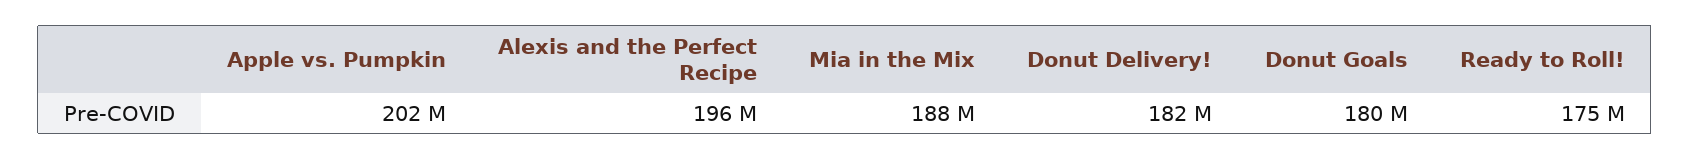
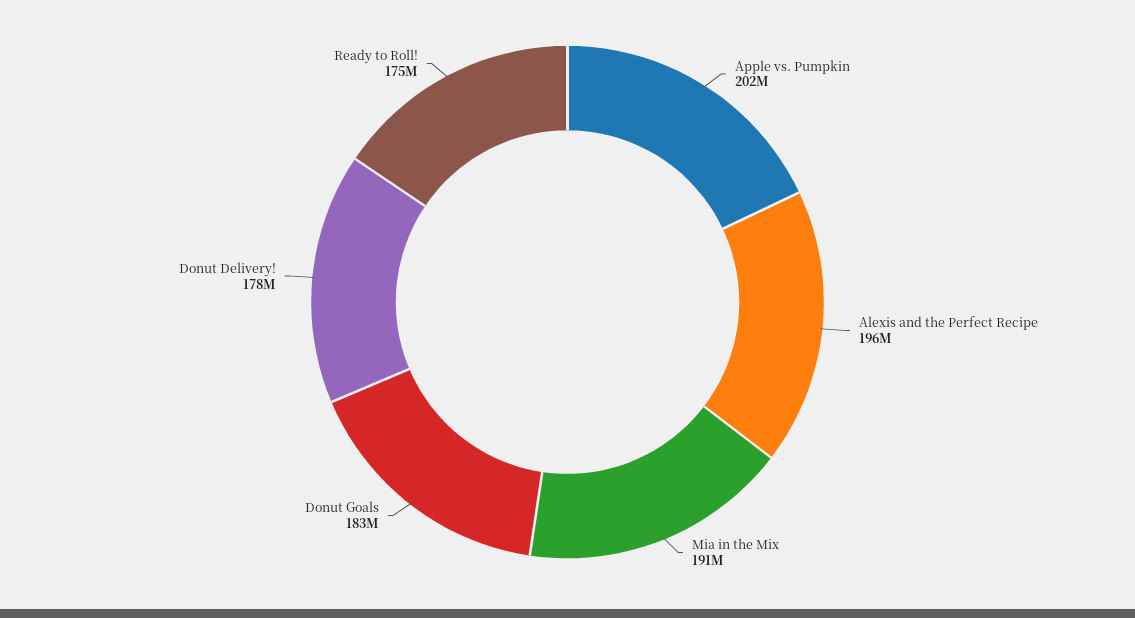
  {
    "Apple vs. Pumpkin": 202000000,
    "Alexis and the Perfect Recipe": 196000000,
-   "Mia in the Mix": 188000000,
+   "Mia in the Mix": 191000000,
-   "Donut Delivery!": 182000000,
+   "Donut Delivery!": 178000000,
-   "Donut Goals": 180000000,
+   "Donut Goals": 183000000,
    "Ready to Roll!": 175000000
  }

